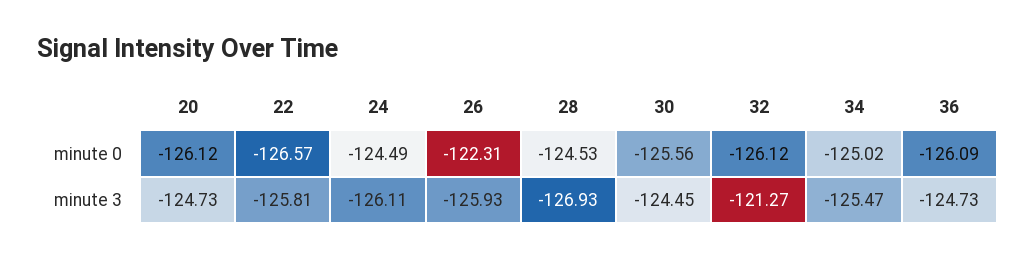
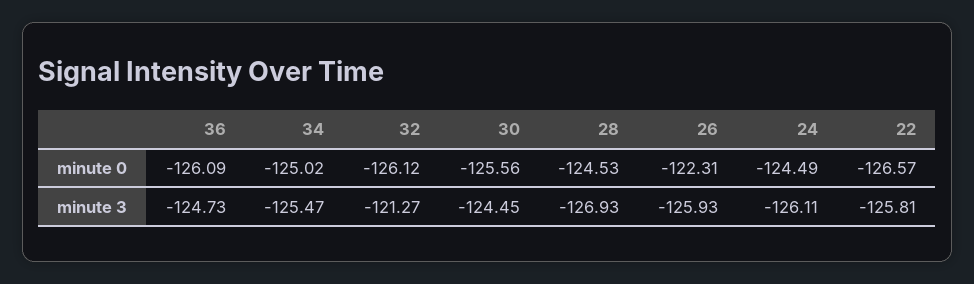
  {
-   "20": {
-     "minute 0": -126.12,
-     "minute 3": -124.73
-   },
    "22": {
      "minute 0": -126.57,
      "minute 3": -125.81
    },
    "24": {
      "minute 0": -124.49,
      "minute 3": -126.11
    },
    "26": {
      "minute 0": -122.31,
      "minute 3": -125.93
    },
    "28": {
      "minute 0": -124.53,
      "minute 3": -126.93
    },
    "30": {
      "minute 0": -125.56,
      "minute 3": -124.45
    },
    "32": {
      "minute 0": -126.12,
      "minute 3": -121.27
    },
    "34": {
      "minute 0": -125.02,
      "minute 3": -125.47
    },
    "36": {
      "minute 0": -126.09,
      "minute 3": -124.73
    }
  }

